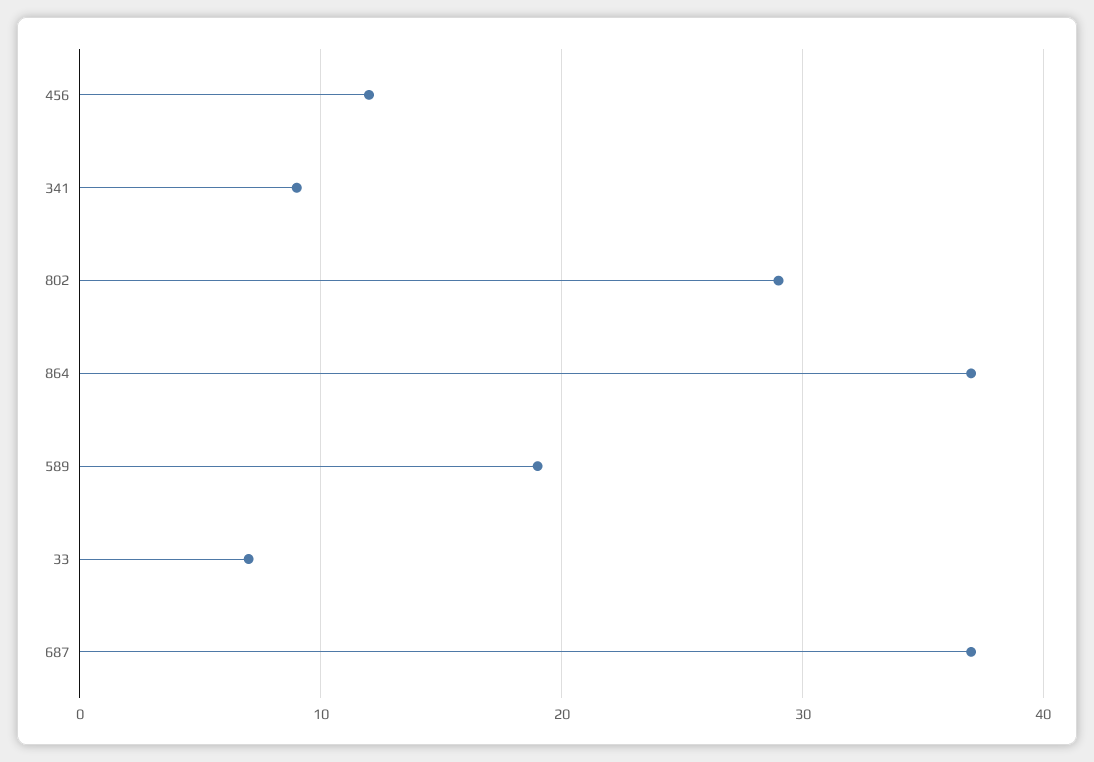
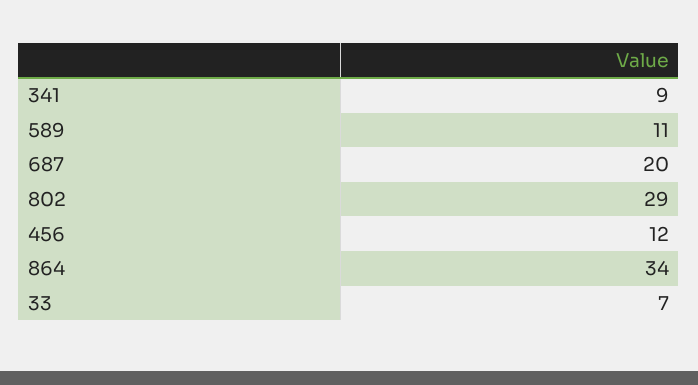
  {
    "456": 12,
    "341": 9,
    "802": 29,
-   "864": 37,
+   "864": 34,
-   "589": 19,
+   "589": 11,
    "33": 7,
-   "687": 37
+   "687": 20
  }

